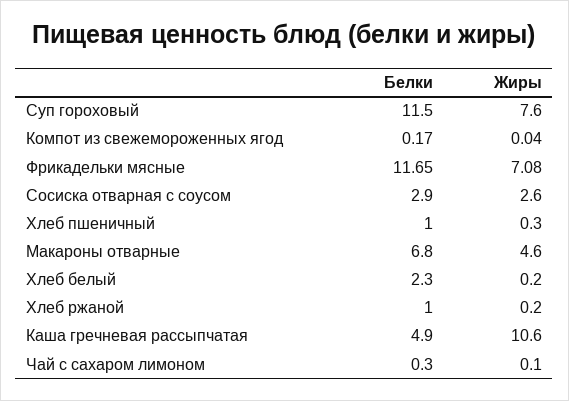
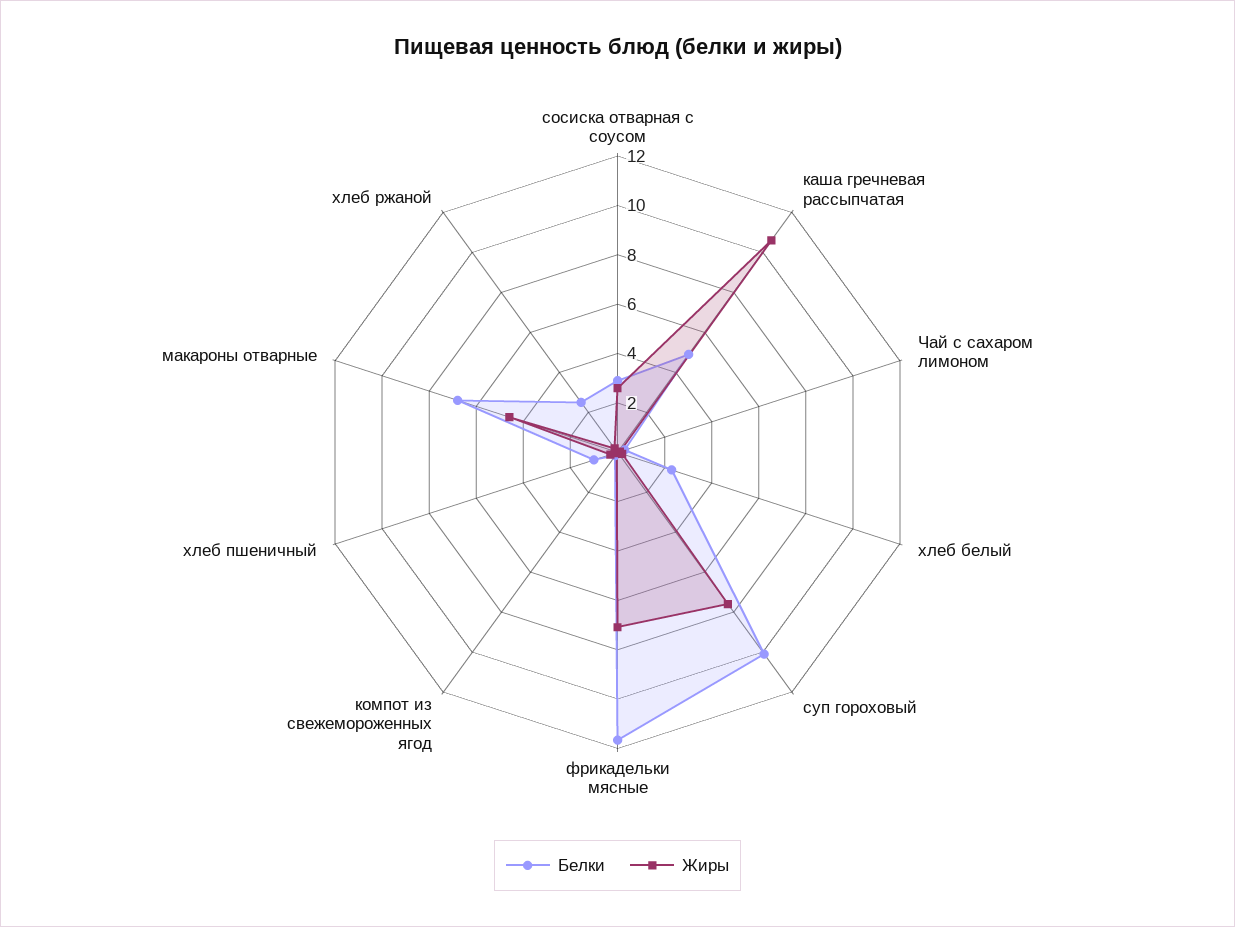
  {
    "Белки": {
-     "Суп гороховый": 11.5,
+     "Суп гороховый": 10,
      "Компот из свежемороженных ягод": 0.17,
      "Фрикадельки мясные": 11.65,
      "Сосиска отварная с соусом": 2.9,
      "Хлеб пшеничный": 1,
      "Макароны отварные": 6.8,
      "Хлеб белый": 2.3,
-     "Хлеб ржаной": 1,
+     "Хлеб ржаной": 2.5,
      "Каша гречневая рассыпчатая": 4.9,
      "Чай с сахаром лимоном": 0.3
    },
    "Жиры": {
      "Суп гороховый": 7.6,
      "Компот из свежемороженных ягод": 0.04,
      "Фрикадельки мясные": 7.08,
      "Сосиска отварная с соусом": 2.6,
      "Хлеб пшеничный": 0.3,
      "Макароны отварные": 4.6,
      "Хлеб белый": 0.2,
      "Хлеб ржаной": 0.2,
      "Каша гречневая рассыпчатая": 10.6,
      "Чай с сахаром лимоном": 0.1
    }
  }

